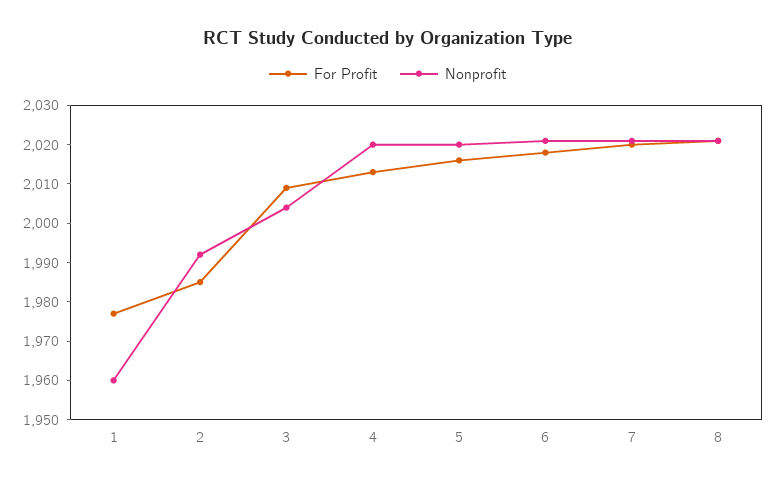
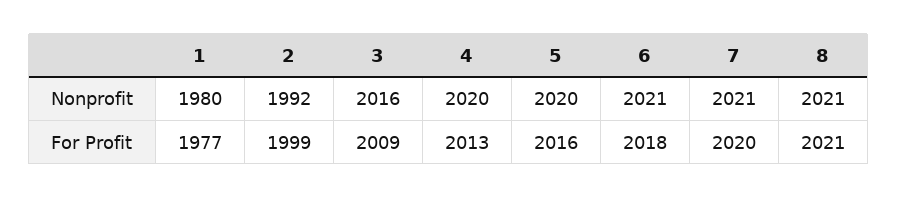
  {
    "For Profit": {
      "1": 1977,
-     "2": 1985,
+     "2": 1999,
      "3": 2009,
      "4": 2013,
      "5": 2016,
      "6": 2018,
      "7": 2020,
      "8": 2021
    },
    "Nonprofit": {
-     "1": 1960,
+     "1": 1980,
      "2": 1992,
-     "3": 2005,
+     "3": 2016,
      "4": 2020,
      "5": 2020,
      "6": 2021,
      "7": 2021,
      "8": 2021
    }
  }

